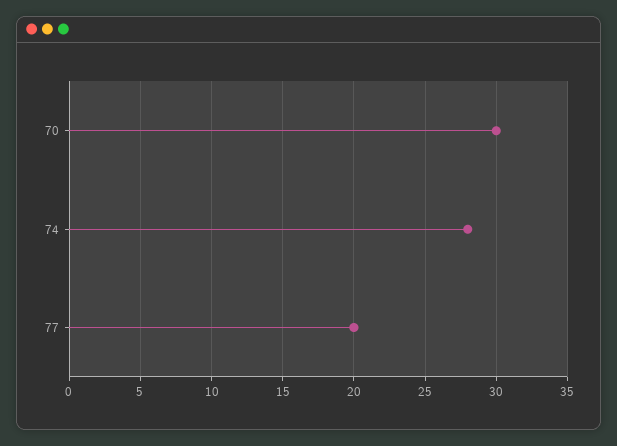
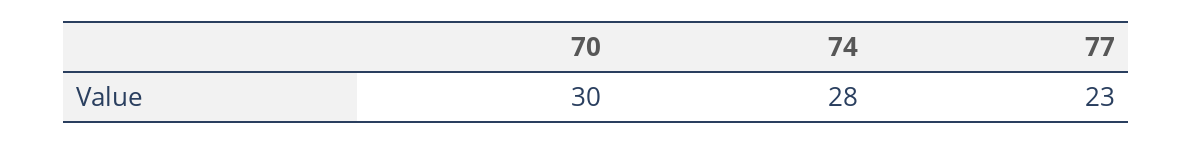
  {
    "70": 30,
    "74": 28,
-   "77": 20
+   "77": 23
  }

